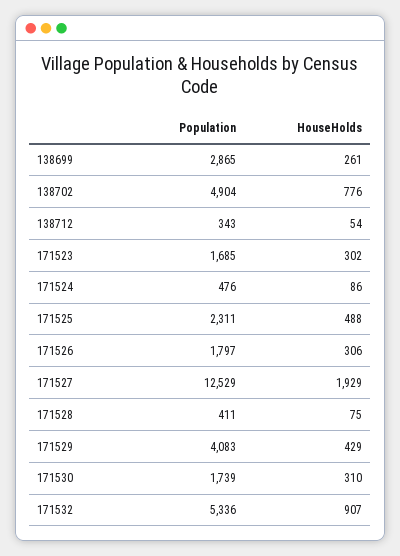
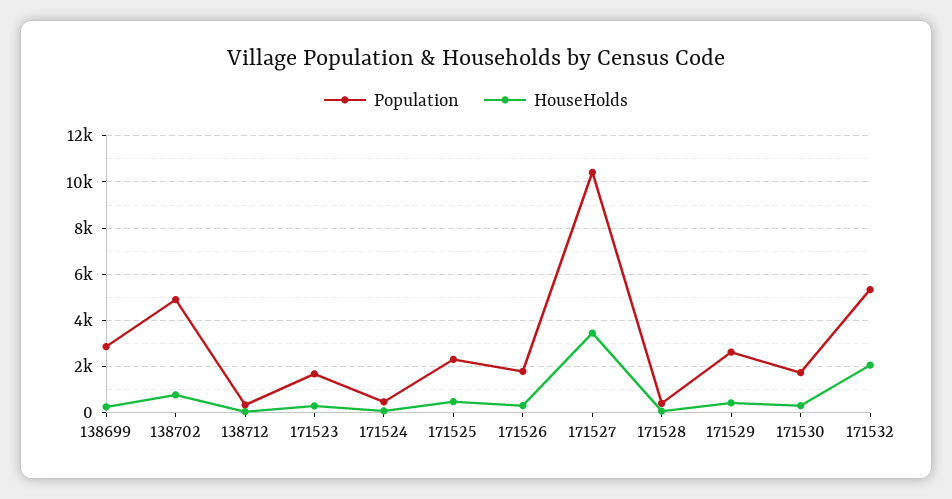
  {
    "Population": {
      "138699": 2865,
      "138702": 4904,
      "138712": 343,
      "171523": 1685,
      "171524": 476,
      "171525": 2311,
      "171526": 1797,
-     "171527": 12529,
+     "171527": 10500,
      "171528": 411,
-     "171529": 4083,
+     "171529": 2500,
      "171530": 1739,
      "171532": 5336
    },
    "HouseHolds": {
      "138699": 261,
      "138702": 776,
      "138712": 54,
      "171523": 302,
      "171524": 86,
      "171525": 488,
      "171526": 306,
-     "171527": 1929,
+     "171527": 3500,
      "171528": 75,
      "171529": 429,
      "171530": 310,
-     "171532": 907
+     "171532": 2000
    }
  }

